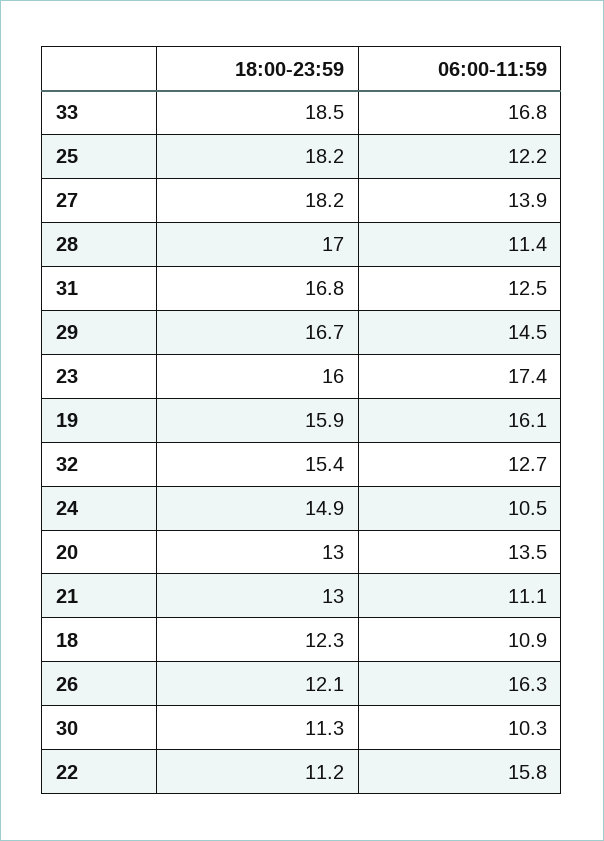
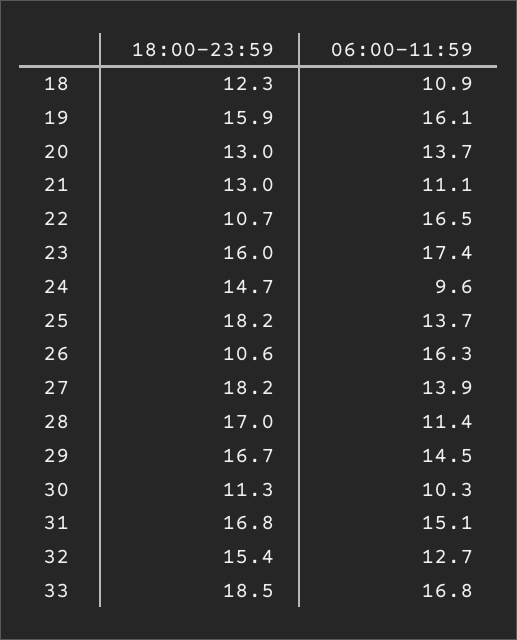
  {
    "18:00-23:59": {
      "33": 18.5,
      "25": 18.2,
      "27": 18.2,
      "28": 17,
      "31": 16.8,
      "29": 16.7,
      "23": 16,
      "19": 15.9,
      "32": 15.4,
-     "24": 14.9,
+     "24": 14.7,
      "20": 13,
      "21": 13,
      "18": 12.3,
-     "26": 12.1,
+     "26": 10.6,
      "30": 11.3,
-     "22": 11.2
+     "22": 10.7
    },
    "06:00-11:59": {
      "33": 16.8,
-     "25": 12.2,
+     "25": 13.7,
      "27": 13.9,
      "28": 11.4,
-     "31": 12.5,
+     "31": 15.1,
      "29": 14.5,
      "23": 17.4,
      "19": 16.1,
      "32": 12.7,
-     "24": 10.5,
+     "24": 9.6,
-     "20": 13.5,
+     "20": 13.7,
      "21": 11.1,
      "18": 10.9,
      "26": 16.3,
      "30": 10.3,
-     "22": 15.8
+     "22": 16.5
    }
  }

